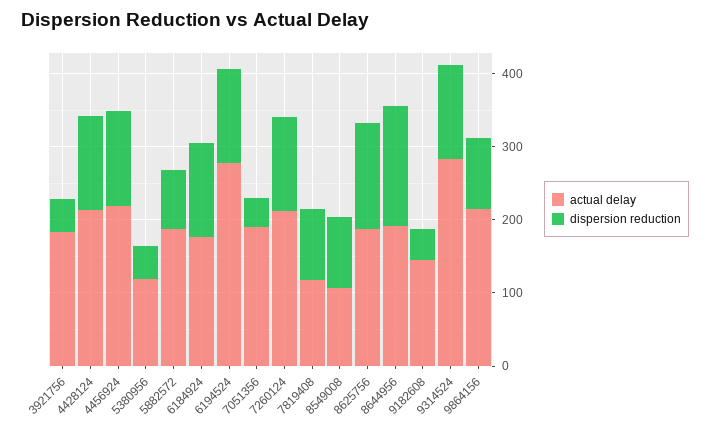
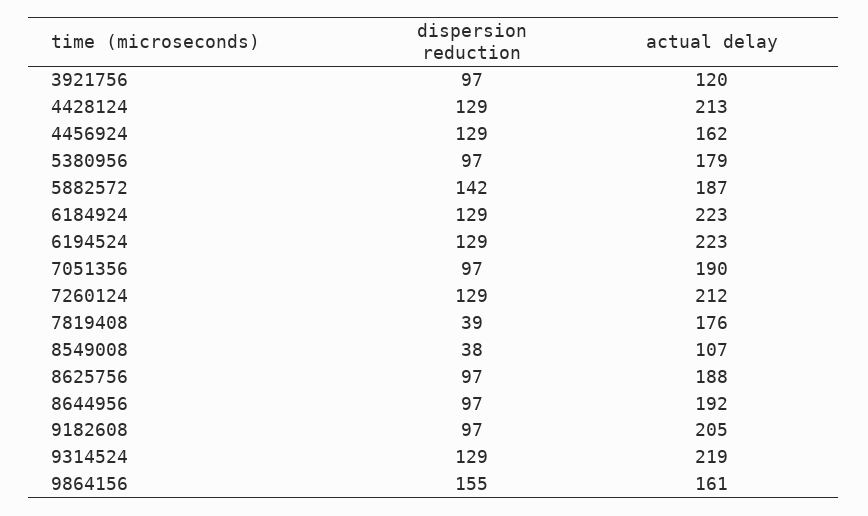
  {
    "actual delay": {
-     "3921756": 180,
+     "3921756": 120,
      "4428124": 213,
-     "4456924": 220,
+     "4456924": 162,
-     "5380956": 120,
+     "5380956": 179,
      "5882572": 187,
-     "6184924": 180,
+     "6184924": 223,
-     "6194524": 280,
+     "6194524": 223,
      "7051356": 190,
      "7260124": 212,
-     "7819408": 120,
+     "7819408": 176,
      "8549008": 107,
      "8625756": 188,
      "8644956": 192,
-     "9182608": 140,
+     "9182608": 205,
-     "9314524": 280,
+     "9314524": 219,
-     "9864156": 220
+     "9864156": 161
    },
    "dispersion reduction": {
-     "3921756": 40,
+     "3921756": 97,
      "4428124": 129,
      "4456924": 129,
-     "5380956": 40,
+     "5380956": 97,
-     "5882572": 80,
+     "5882572": 142,
      "6184924": 129,
      "6194524": 129,
-     "7051356": 40,
+     "7051356": 97,
      "7260124": 129,
-     "7819408": 100,
+     "7819408": 39,
-     "8549008": 100,
+     "8549008": 38,
-     "8625756": 140,
+     "8625756": 97,
-     "8644956": 160,
+     "8644956": 97,
-     "9182608": 40,
+     "9182608": 97,
      "9314524": 129,
-     "9864156": 100
+     "9864156": 155
    }
  }

